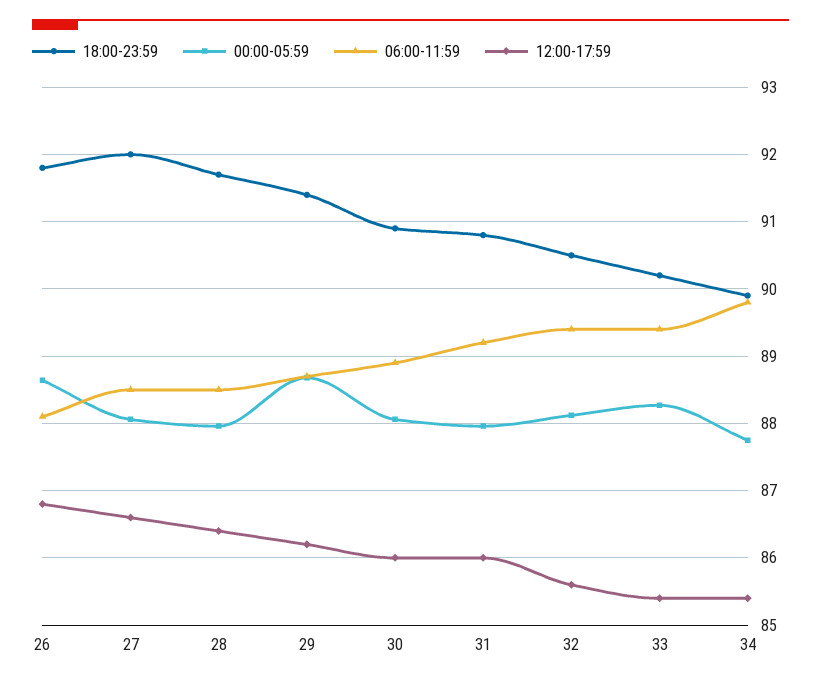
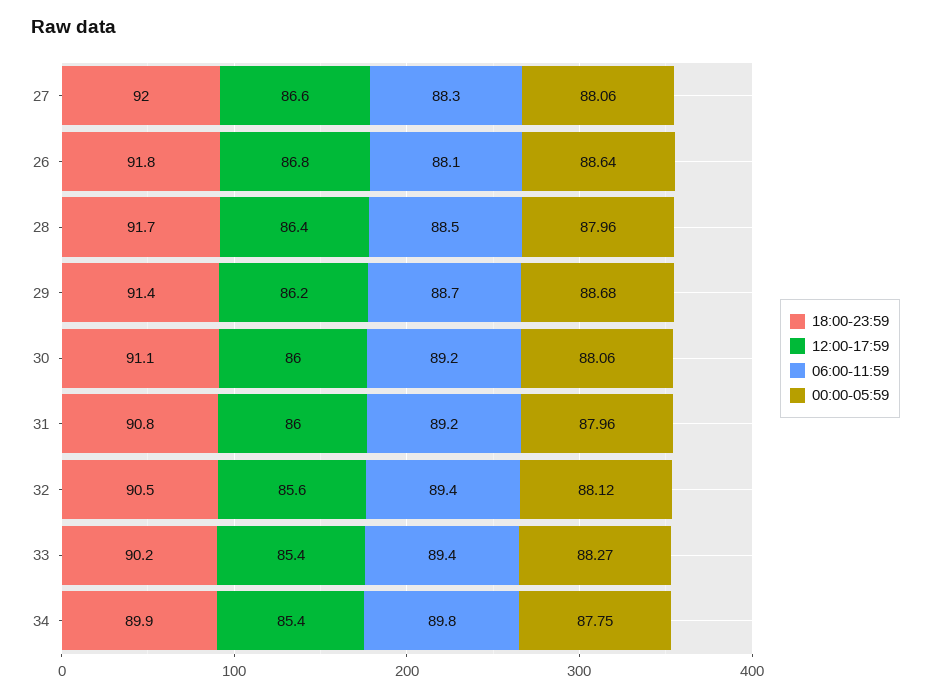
  {
    "18:00-23:59": {
      "26": 91.8,
      "27": 92,
      "28": 91.7,
      "29": 91.4,
-     "30": 90.9,
+     "30": 91.1,
      "31": 90.8,
      "32": 90.5,
      "33": 90.2,
      "34": 89.9
    },
    "00:00-05:59": {
      "26": 88.64,
      "27": 88.06,
      "28": 87.96,
      "29": 88.68,
      "30": 88.06,
      "31": 87.96,
      "32": 88.12,
      "33": 88.27,
      "34": 87.75
    },
    "06:00-11:59": {
      "26": 88.1,
-     "27": 88.5,
+     "27": 88.3,
      "28": 88.5,
      "29": 88.7,
-     "30": 88.9,
+     "30": 89.2,
      "31": 89.2,
      "32": 89.4,
      "33": 89.4,
      "34": 89.8
    },
    "12:00-17:59": {
      "26": 86.8,
      "27": 86.6,
      "28": 86.4,
      "29": 86.2,
      "30": 86,
      "31": 86,
      "32": 85.6,
      "33": 85.4,
      "34": 85.4
    }
  }

